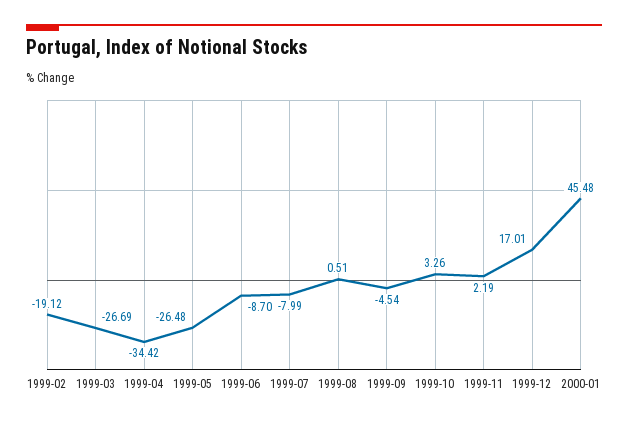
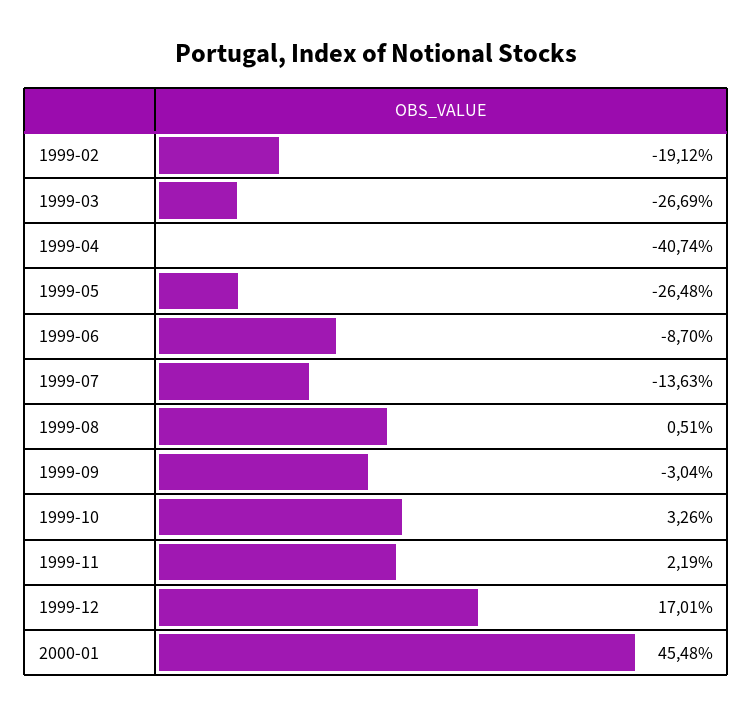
  {
    "1999-02": -19.12,
    "1999-03": -26.69,
-   "1999-04": -34.42,
+   "1999-04": -40.74,
    "1999-05": -26.48,
    "1999-06": -8.7,
-   "1999-07": -7.99,
+   "1999-07": -13.63,
    "1999-08": 0.51,
-   "1999-09": -4.54,
+   "1999-09": -3.04,
    "1999-10": 3.26,
    "1999-11": 2.19,
    "1999-12": 17.01,
    "2000-01": 45.48
  }

